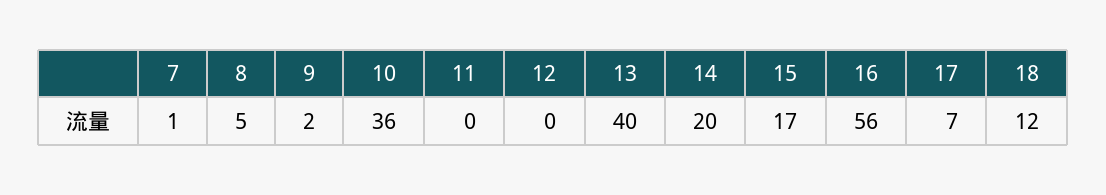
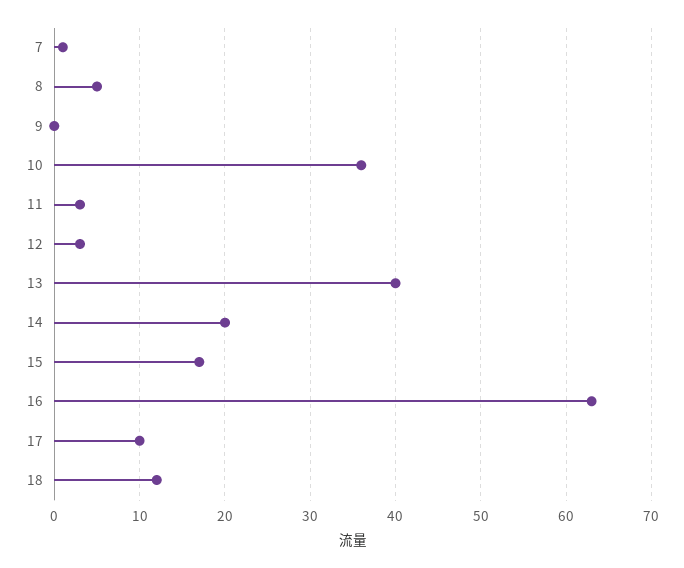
  {
    "7": 1,
    "8": 5,
-   "9": 2,
+   "9": 0,
    "10": 36,
-   "11": 0,
+   "11": 3,
-   "12": 0,
+   "12": 3,
    "13": 40,
    "14": 20,
    "15": 17,
-   "16": 56,
+   "16": 63,
-   "17": 7,
+   "17": 10,
    "18": 12
  }

